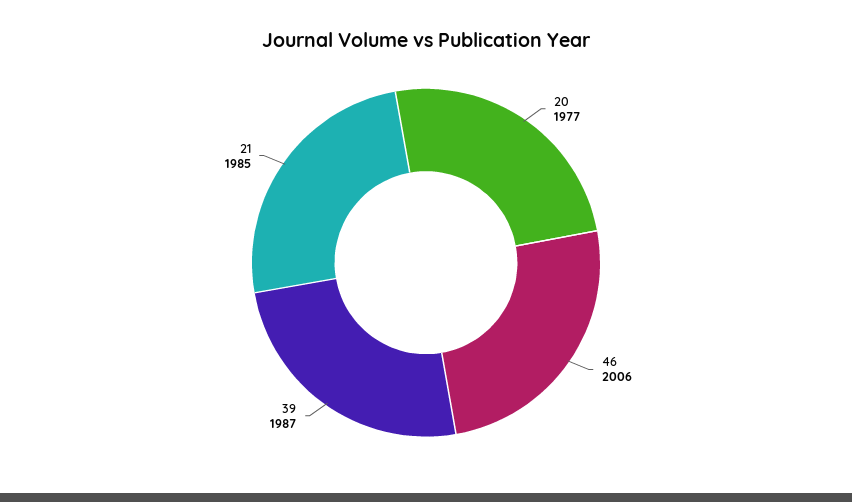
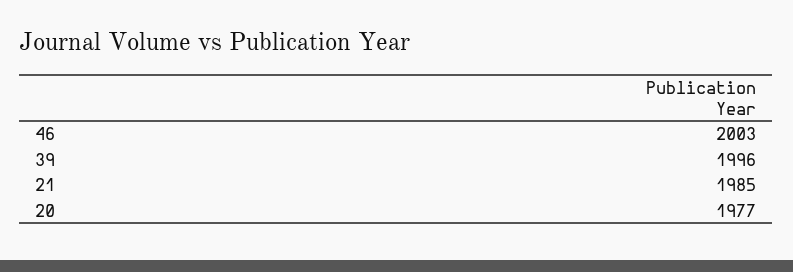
  {
    "20": 1977,
-   "46": 2006,
+   "46": 2003,
-   "39": 1987,
+   "39": 1996,
    "21": 1985
  }

